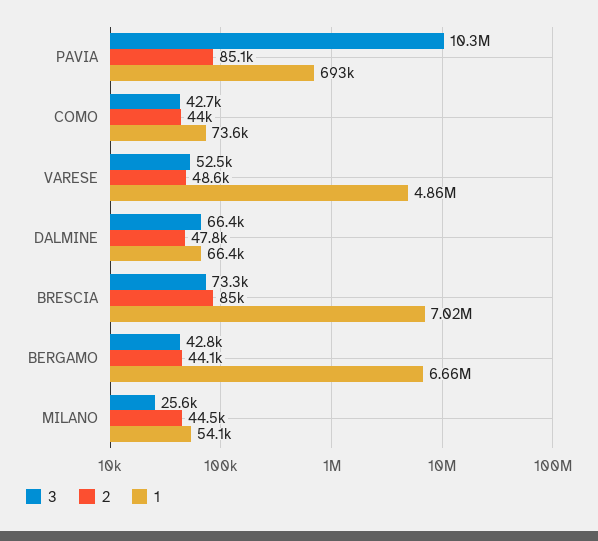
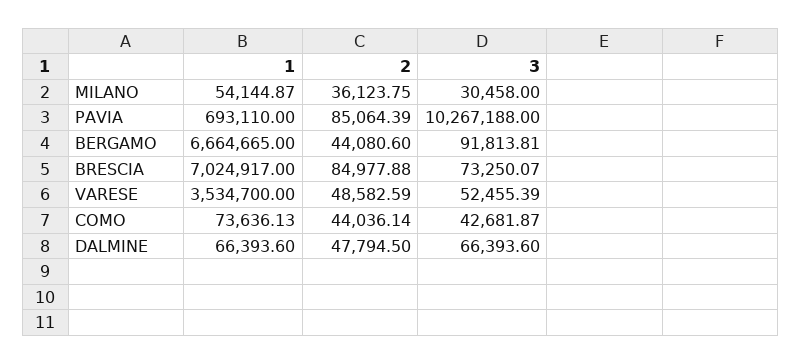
  {
    "3": {
      "PAVIA": 10267188,
      "COMO": 42681.87,
      "VARESE": 52455.39,
      "DALMINE": 66393.6,
      "BRESCIA": 73250.07,
-     "BERGAMO": 42800,
+     "BERGAMO": 91813.81,
-     "MILANO": 25600
+     "MILANO": 30458
    },
    "2": {
      "PAVIA": 85064.39,
      "COMO": 44036.14,
      "VARESE": 48582.59,
      "DALMINE": 47794.5,
      "BRESCIA": 84977.88,
      "BERGAMO": 44080.6,
-     "MILANO": 44500
+     "MILANO": 36123.75
    },
    "1": {
      "PAVIA": 693110,
      "COMO": 73636.13,
-     "VARESE": 4860000,
+     "VARESE": 3534700,
      "DALMINE": 66393.6,
      "BRESCIA": 7024917,
      "BERGAMO": 6664665,
      "MILANO": 54144.87
    }
  }

